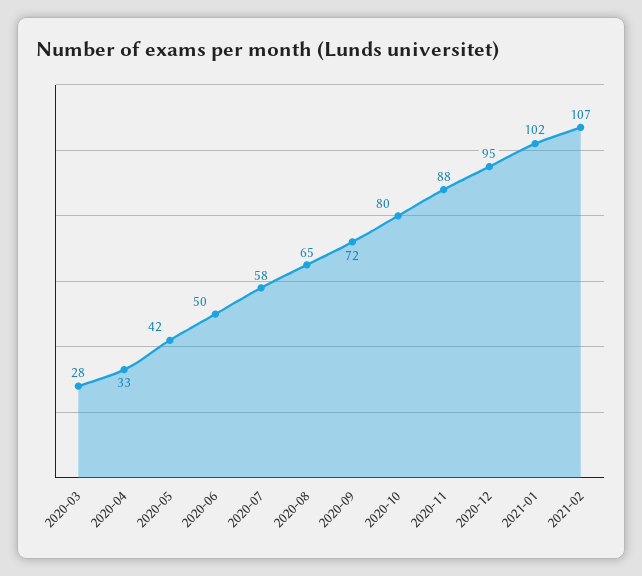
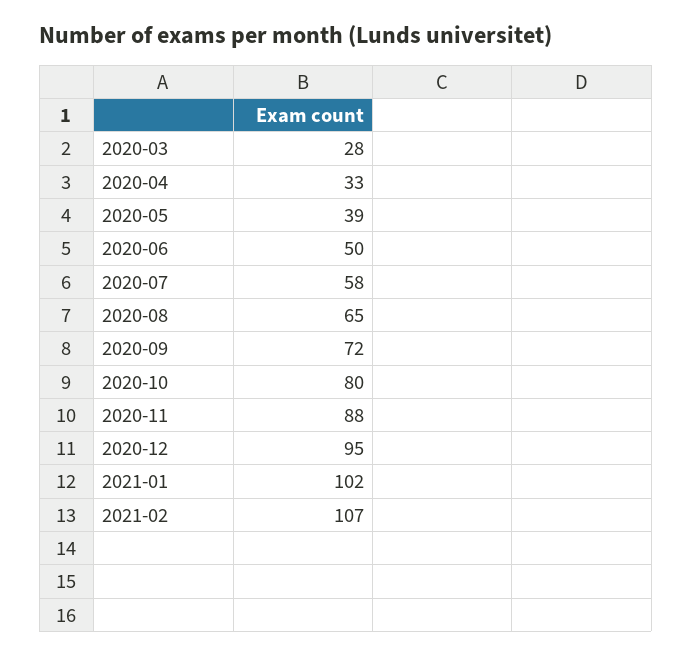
  {
    "2020-03": 28,
    "2020-04": 33,
-   "2020-05": 42,
+   "2020-05": 39,
    "2020-06": 50,
    "2020-07": 58,
    "2020-08": 65,
    "2020-09": 72,
    "2020-10": 80,
    "2020-11": 88,
    "2020-12": 95,
    "2021-01": 102,
    "2021-02": 107
  }

